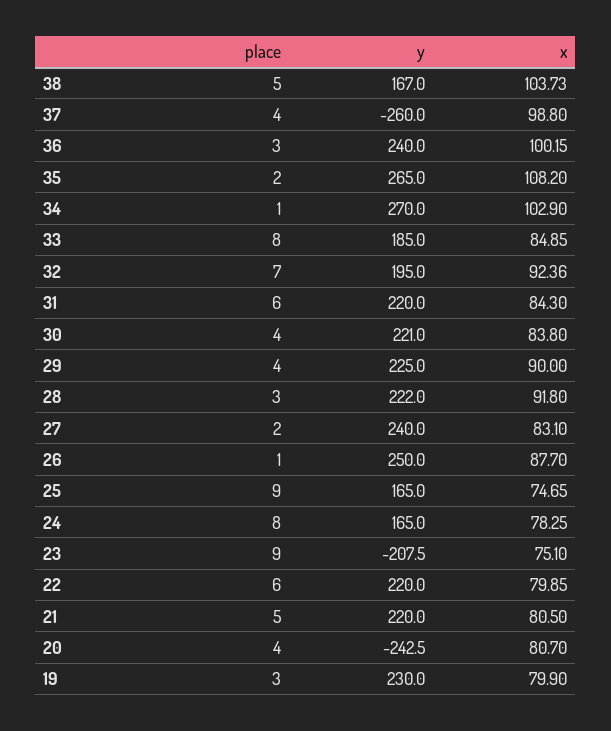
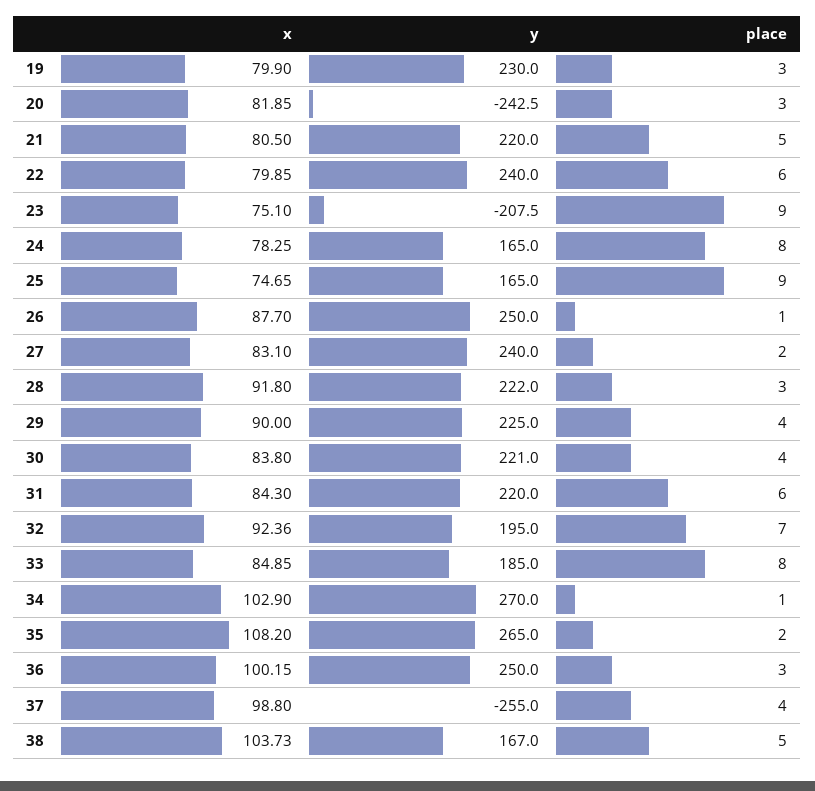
  {
    "place": {
      "38": 5,
      "37": 4,
      "36": 3,
      "35": 2,
      "34": 1,
      "33": 8,
      "32": 7,
      "31": 6,
      "30": 4,
      "29": 4,
      "28": 3,
      "27": 2,
      "26": 1,
      "25": 9,
      "24": 8,
      "23": 9,
      "22": 6,
      "21": 5,
-     "20": 4,
+     "20": 3,
      "19": 3
    },
    "y": {
      "38": 167,
-     "37": -260,
+     "37": -255,
-     "36": 240,
+     "36": 250,
      "35": 265,
      "34": 270,
      "33": 185,
      "32": 195,
      "31": 220,
      "30": 221,
      "29": 225,
      "28": 222,
      "27": 240,
      "26": 250,
      "25": 165,
      "24": 165,
      "23": -207.5,
-     "22": 220,
+     "22": 240,
      "21": 220,
      "20": -242.5,
      "19": 230
    },
    "x": {
      "38": 103.73,
      "37": 98.8,
      "36": 100.15,
      "35": 108.2,
      "34": 102.9,
      "33": 84.85,
      "32": 92.36,
      "31": 84.3,
      "30": 83.8,
      "29": 90,
      "28": 91.8,
      "27": 83.1,
      "26": 87.7,
      "25": 74.65,
      "24": 78.25,
      "23": 75.1,
      "22": 79.85,
      "21": 80.5,
-     "20": 80.7,
+     "20": 81.85,
      "19": 79.9
    }
  }

